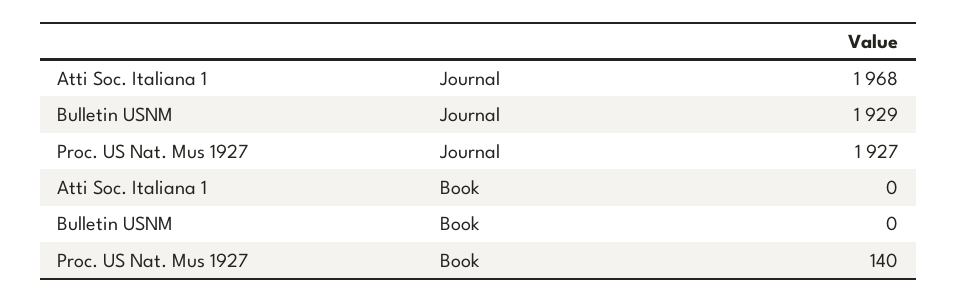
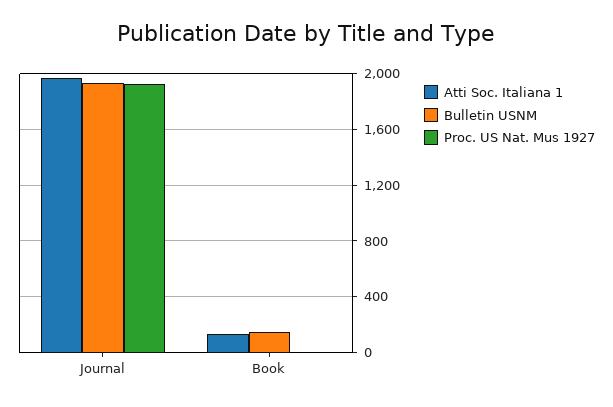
  {
    "Atti Soc. Italiana 1": {
      "Journal": 1968,
-     "Book": 0
+     "Book": 150
    },
    "Bulletin USNM": {
      "Journal": 1929,
-     "Book": 0
+     "Book": 150
    },
    "Proc. US Nat. Mus 1927": {
      "Journal": 1927,
-     "Book": 140
+     "Book": 0
    }
  }

